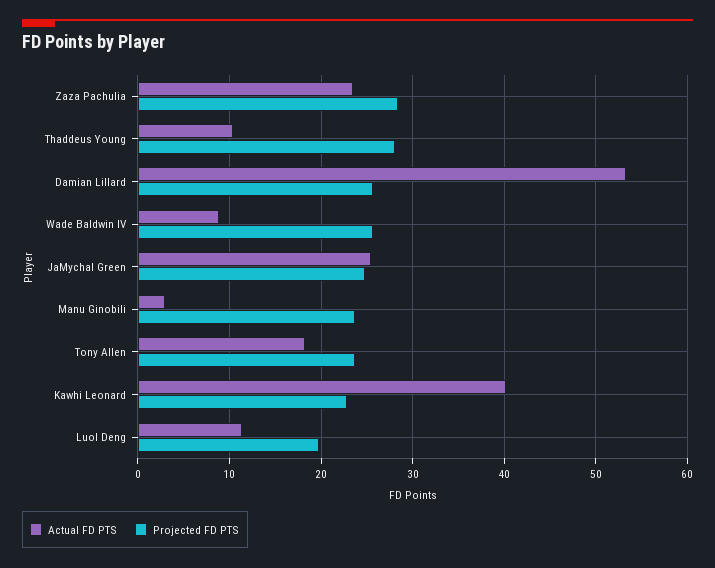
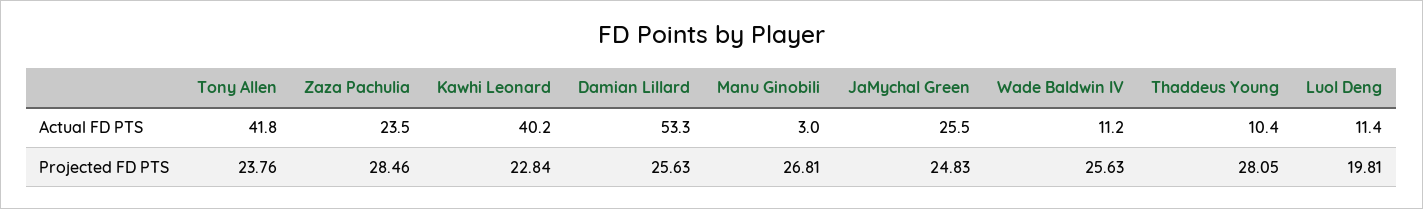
  {
    "Actual FD PTS": {
      "Zaza Pachulia": 23.5,
      "Thaddeus Young": 10.4,
      "Damian Lillard": 53.3,
-     "Wade Baldwin IV": 9,
+     "Wade Baldwin IV": 11.2,
      "JaMychal Green": 25.5,
      "Manu Ginobili": 3,
-     "Tony Allen": 18,
+     "Tony Allen": 41.8,
      "Kawhi Leonard": 40.2,
      "Luol Deng": 11.4
    },
    "Projected FD PTS": {
      "Zaza Pachulia": 28.46,
      "Thaddeus Young": 28.05,
      "Damian Lillard": 25.63,
      "Wade Baldwin IV": 25.63,
      "JaMychal Green": 24.83,
-     "Manu Ginobili": 24,
+     "Manu Ginobili": 26.81,
      "Tony Allen": 23.76,
      "Kawhi Leonard": 22.84,
      "Luol Deng": 19.81
    }
  }

